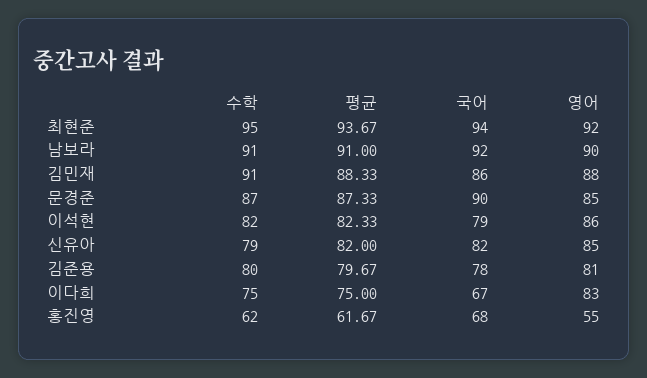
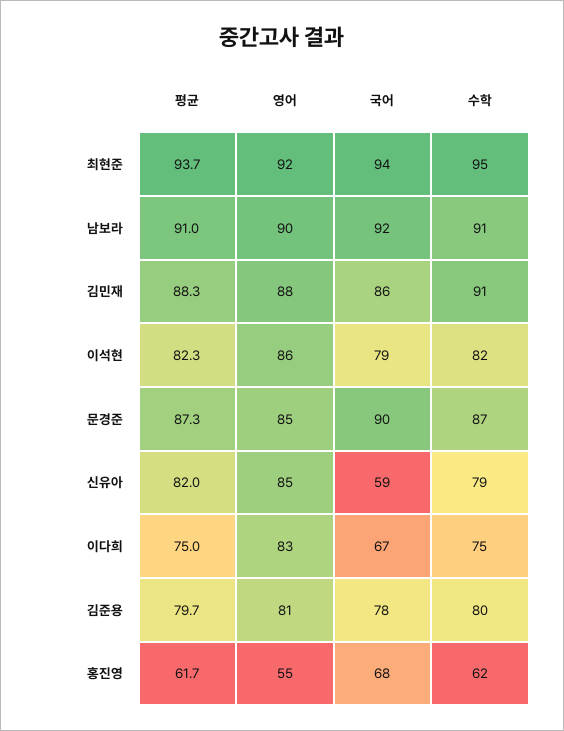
  {
    "수학": {
      "최현준": 95,
      "남보라": 91,
      "김민재": 91,
      "문경준": 87,
      "이석현": 82,
      "신유아": 79,
      "김준용": 80,
      "이다희": 75,
      "홍진영": 62
    },
    "평균": {
      "최현준": 93.67,
      "남보라": 91,
      "김민재": 88.33,
      "문경준": 87.33,
      "이석현": 82.33,
      "신유아": 82,
      "김준용": 79.67,
      "이다희": 75,
      "홍진영": 61.67
    },
    "국어": {
      "최현준": 94,
      "남보라": 92,
      "김민재": 86,
      "문경준": 90,
      "이석현": 79,
-     "신유아": 82,
+     "신유아": 59,
      "김준용": 78,
      "이다희": 67,
      "홍진영": 68
    },
    "영어": {
      "최현준": 92,
      "남보라": 90,
      "김민재": 88,
      "문경준": 85,
      "이석현": 86,
      "신유아": 85,
      "김준용": 81,
      "이다희": 83,
      "홍진영": 55
    }
  }

